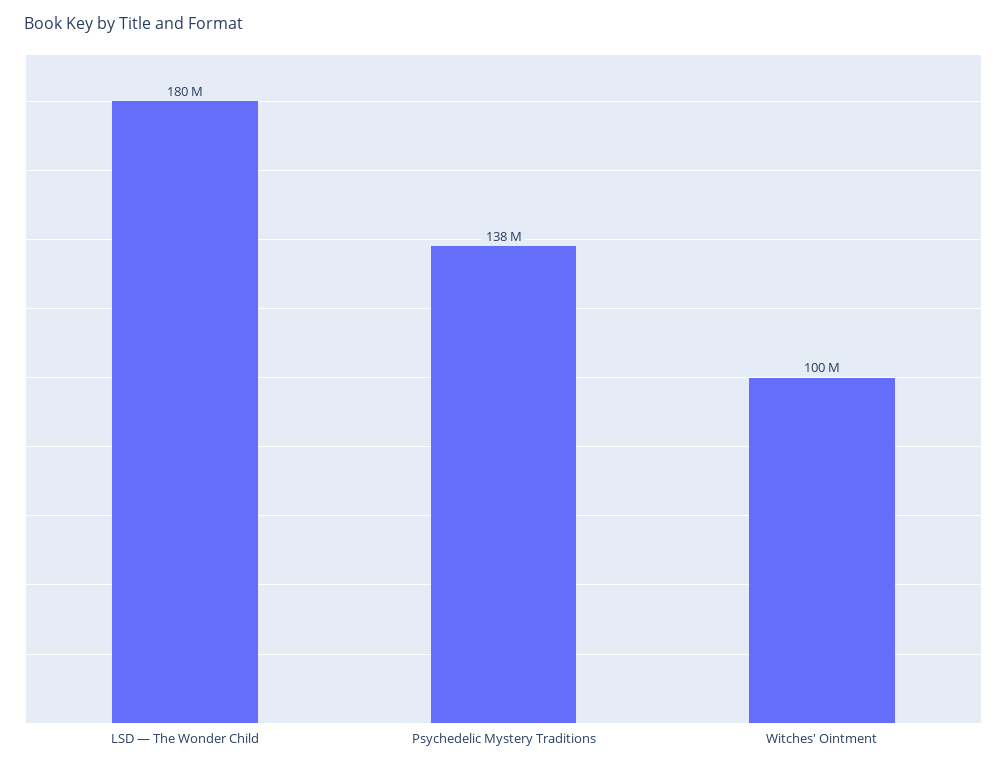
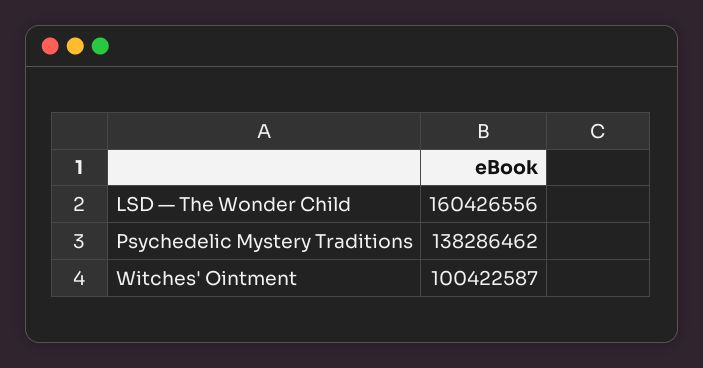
  {
-   "LSD — The Wonder Child": 180000000,
+   "LSD — The Wonder Child": 160426556,
    "Psychedelic Mystery Traditions": 138286462,
    "Witches' Ointment": 100422587
  }

